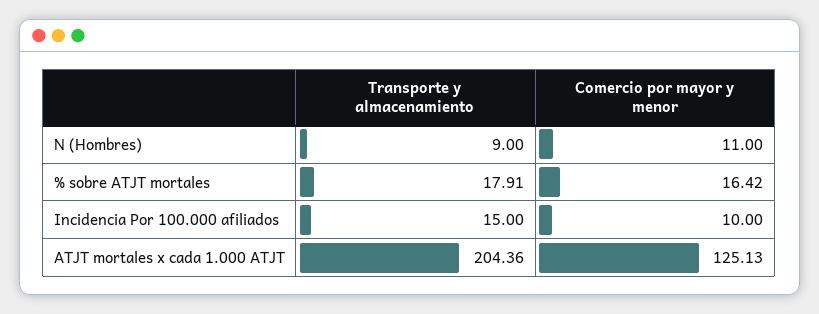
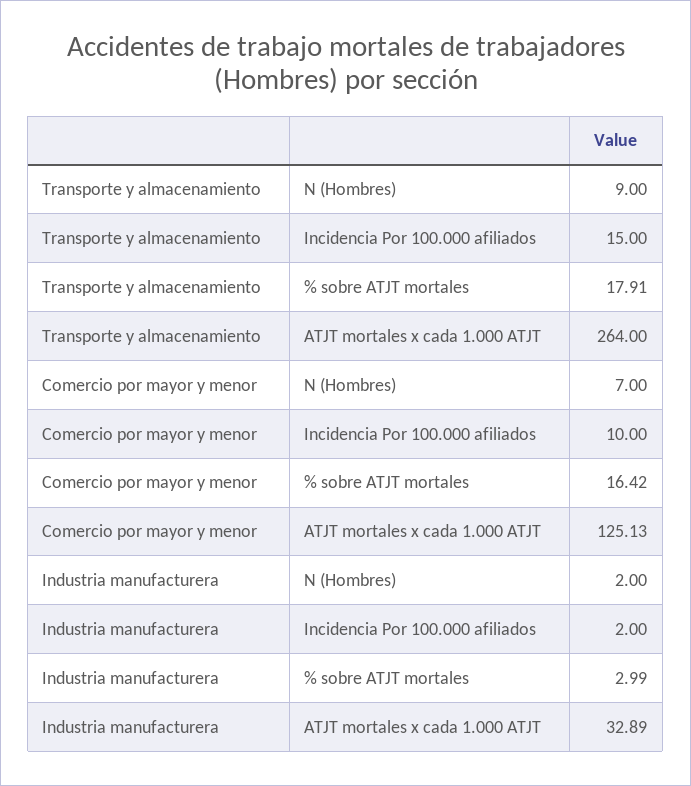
  {
    "Transporte y almacenamiento": {
      "N (Hombres)": 9,
      "% sobre ATJT mortales": 17.91,
      "Incidencia Por 100.000 afiliados": 15,
-     "ATJT mortales x cada 1.000 ATJT": 204.36
+     "ATJT mortales x cada 1.000 ATJT": 264
    },
    "Comercio por mayor y menor": {
-     "N (Hombres)": 11,
+     "N (Hombres)": 7,
      "% sobre ATJT mortales": 16.42,
      "Incidencia Por 100.000 afiliados": 10,
      "ATJT mortales x cada 1.000 ATJT": 125.13
-   }
+   },
+   "Industria manufacturera": {
+     "N (Hombres)": 2,
+     "Incidencia Por 100.000 afiliados": 2,
+     "% sobre ATJT mortales": 2.99,
+     "ATJT mortales x cada 1.000 ATJT": 32.89
+   }
  }

